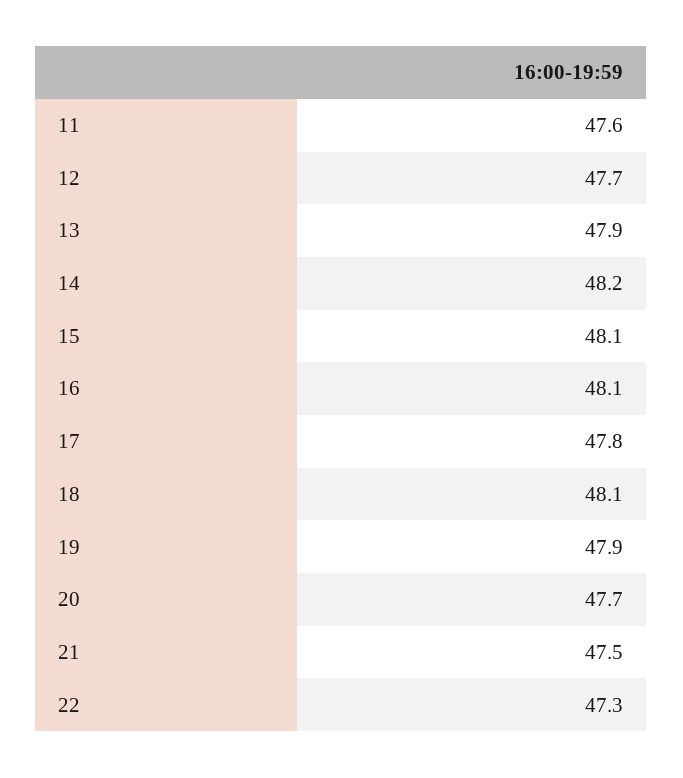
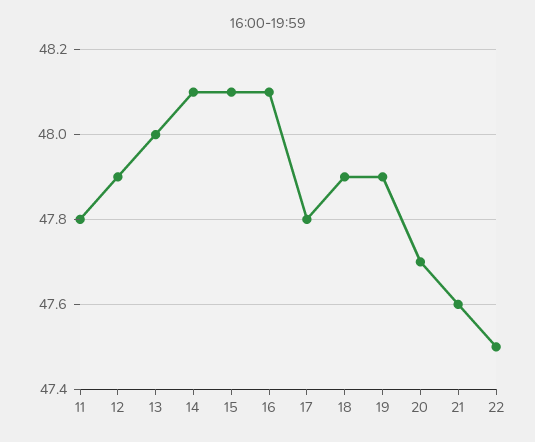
  {
-   "11": 47.6,
+   "11": 47.8,
-   "12": 47.7,
+   "12": 47.9,
-   "13": 47.9,
+   "13": 48,
-   "14": 48.2,
+   "14": 48.1,
    "15": 48.1,
    "16": 48.1,
    "17": 47.8,
-   "18": 48.1,
+   "18": 47.9,
    "19": 47.9,
    "20": 47.7,
-   "21": 47.5,
+   "21": 47.6,
-   "22": 47.3
+   "22": 47.5
  }

